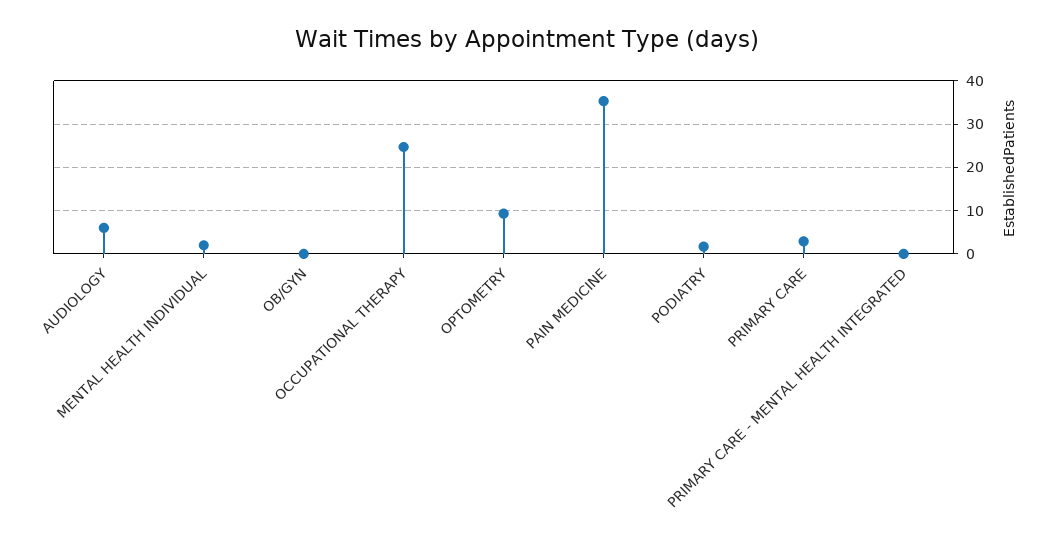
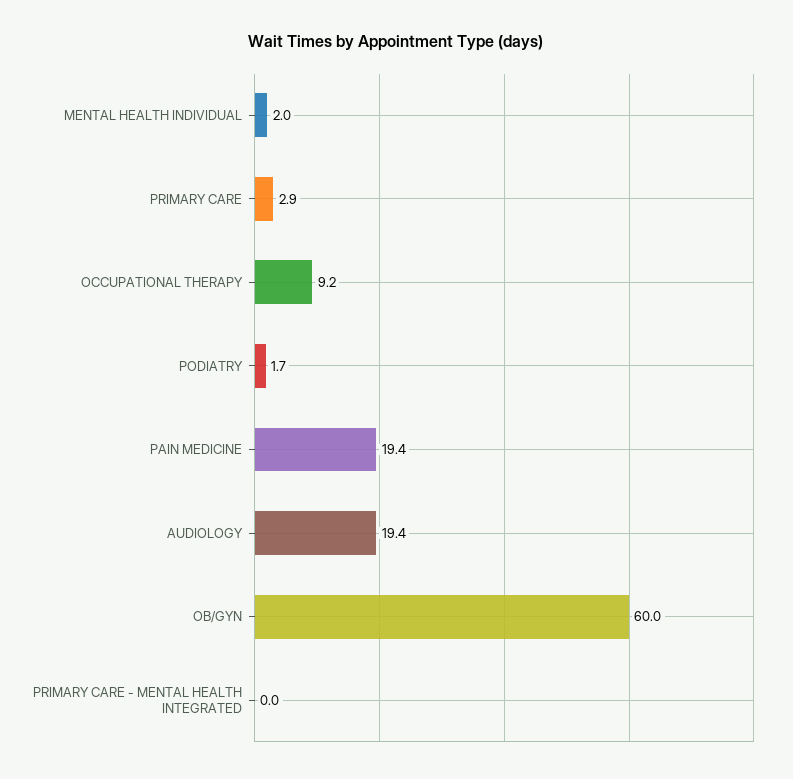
  {
-   "AUDIOLOGY": 6,
+   "AUDIOLOGY": 19.4,
    "MENTAL HEALTH INDIVIDUAL": 2,
-   "OB/GYN": 0,
+   "OB/GYN": 60,
-   "OCCUPATIONAL THERAPY": 24,
+   "OCCUPATIONAL THERAPY": 9.2,
-   "OPTOMETRY": 10,
-   "PAIN MEDICINE": 36,
+   "PAIN MEDICINE": 19.4,
    "PODIATRY": 1.7,
    "PRIMARY CARE": 2.9,
    "PRIMARY CARE - MENTAL HEALTH INTEGRATED": 0
  }

